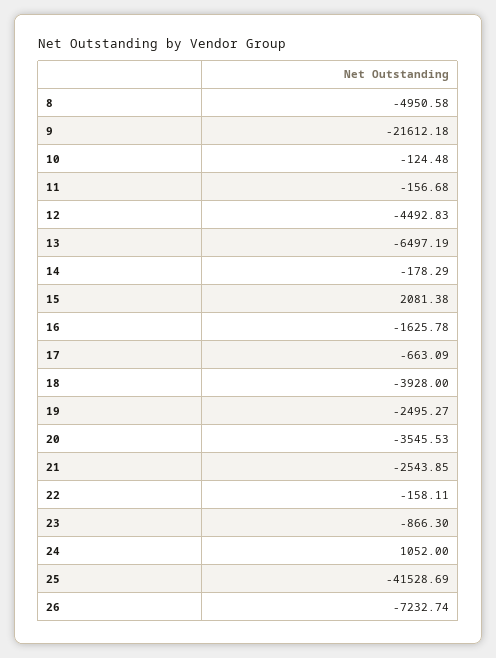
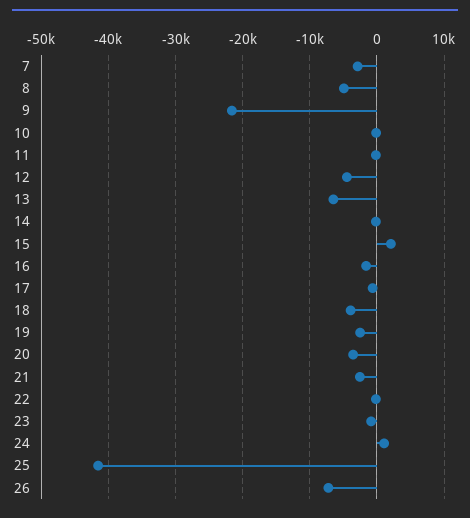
  {
    "8": -4950.58,
    "9": -21612.18,
    "10": -124.48,
    "11": -156.68,
    "12": -4492.83,
    "13": -6497.19,
    "14": -178.29,
    "15": 2081.38,
    "16": -1625.78,
    "17": -663.09,
    "18": -3928,
    "19": -2495.27,
    "20": -3545.53,
    "21": -2543.85,
    "22": -158.11,
    "23": -866.3,
    "24": 1052,
    "25": -41528.69,
-   "26": -7232.74
+   "26": -7232.74,
+   "7": -3000
  }

